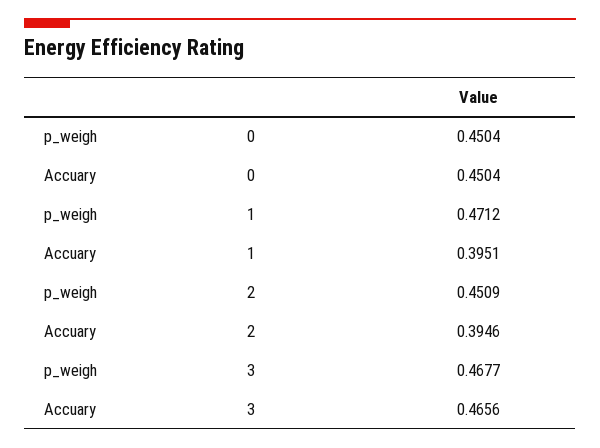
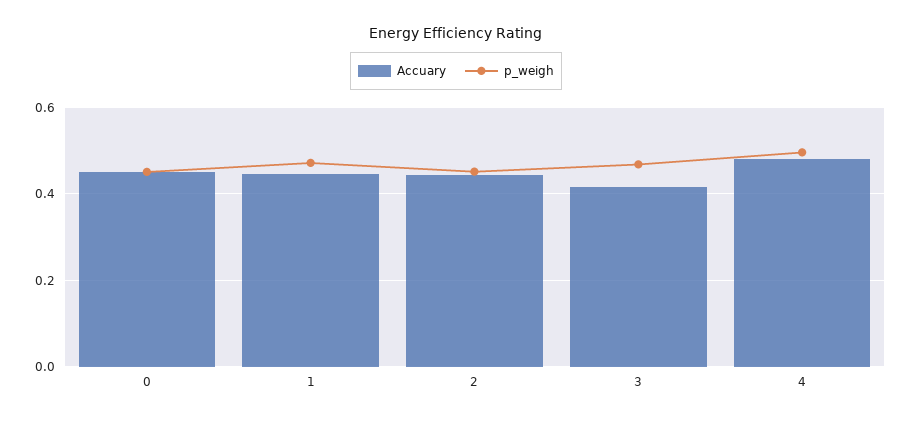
  {
    "p_weigh": {
      "0": 0.4504,
      "1": 0.4712,
      "2": 0.4509,
-     "3": 0.4677
+     "3": 0.4677,
+     "4": 0.5
    },
    "Accuary": {
      "0": 0.4504,
-     "1": 0.3951,
+     "1": 0.44,
-     "2": 0.3946,
+     "2": 0.44,
-     "3": 0.4656
+     "3": 0.42,
+     "4": 0.48
    }
  }

